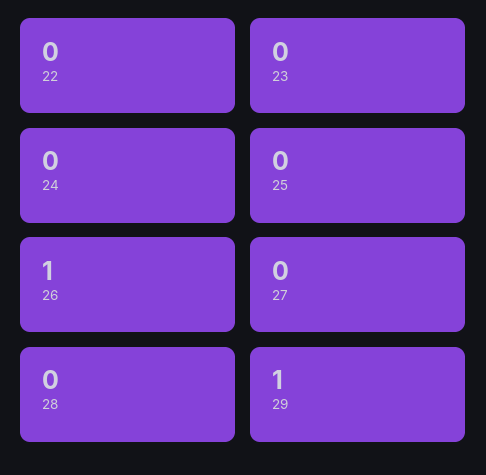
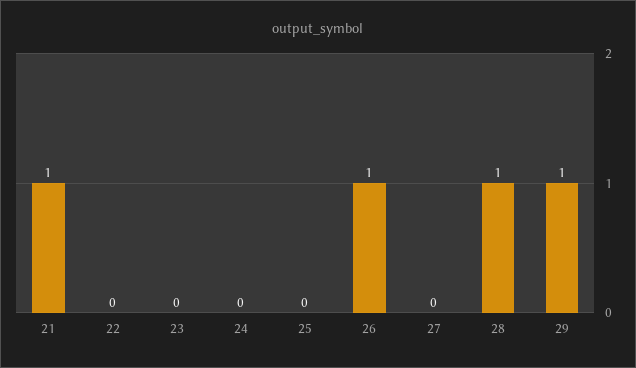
  {
    "22": 0,
    "23": 0,
    "24": 0,
    "25": 0,
    "26": 1,
    "27": 0,
-   "28": 0,
+   "28": 1,
-   "29": 1
+   "29": 1,
+   "21": 1
  }

